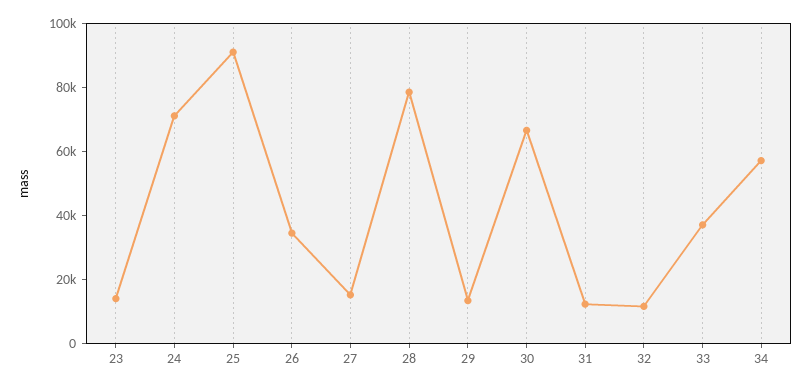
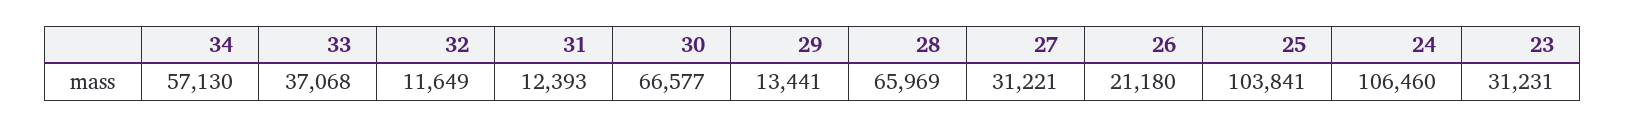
  {
-   "23": 15000,
+   "23": 31231,
-   "24": 70000,
+   "24": 106460,
-   "25": 90000,
+   "25": 103841,
-   "26": 35000,
+   "26": 21180,
-   "27": 15000,
+   "27": 31221,
-   "28": 80000,
+   "28": 65969,
    "29": 13441,
    "30": 66577,
    "31": 12393,
    "32": 11649,
    "33": 37068,
    "34": 57130
  }

